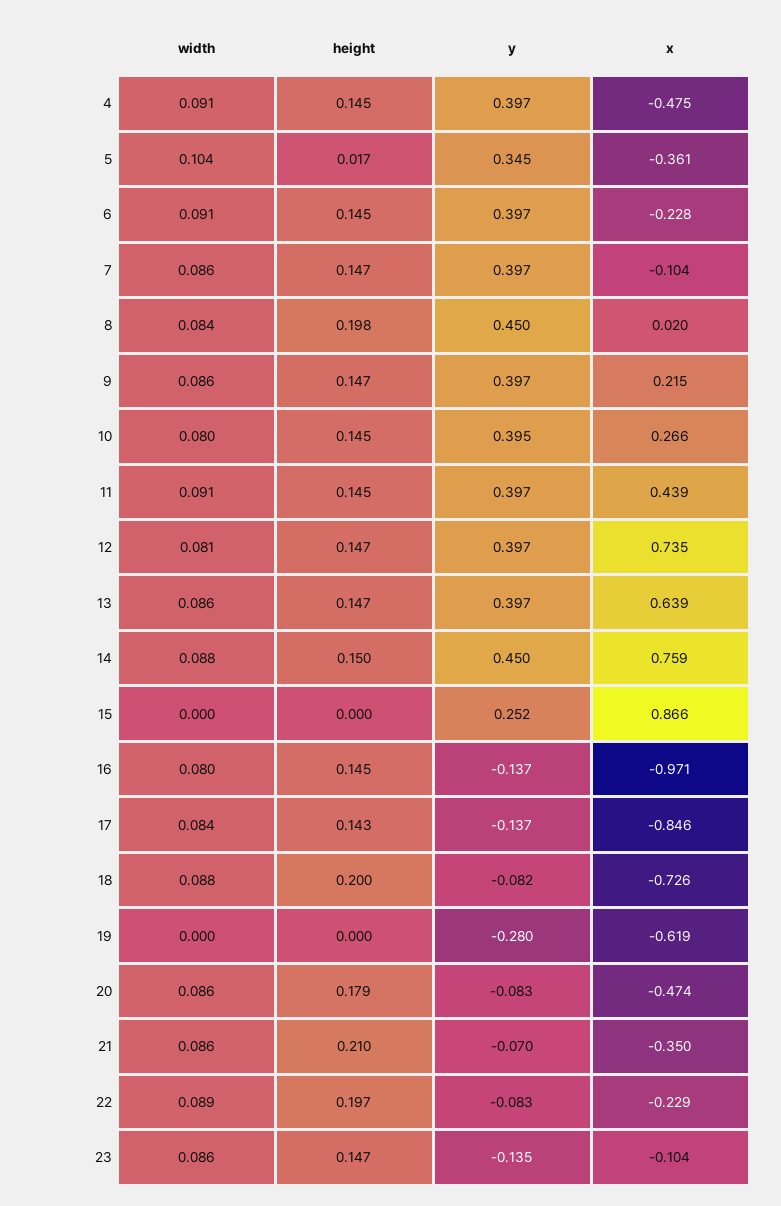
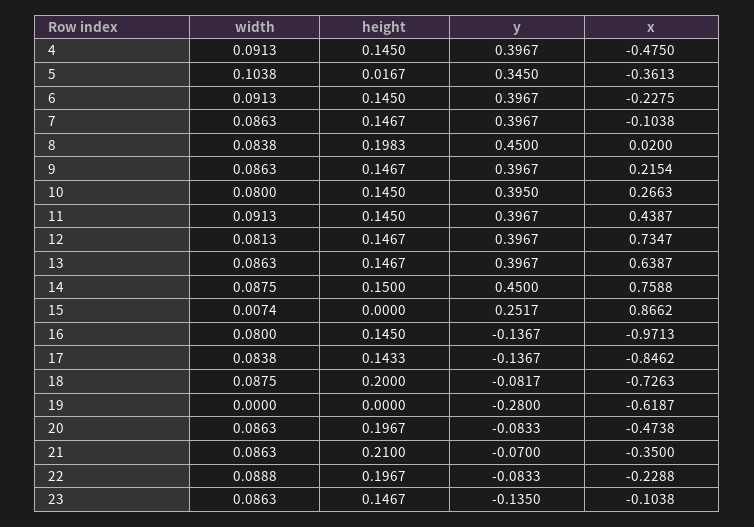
  {
    "width": {
      "4": 0.0913,
      "5": 0.1038,
      "6": 0.0913,
      "7": 0.0863,
      "8": 0.0838,
      "9": 0.0863,
      "10": 0.08,
      "11": 0.0913,
      "12": 0.0813,
      "13": 0.0863,
      "14": 0.0875,
-     "15": 0,
+     "15": 0.0074,
      "16": 0.08,
      "17": 0.0838,
      "18": 0.0875,
      "19": 0,
      "20": 0.0863,
      "21": 0.0863,
      "22": 0.0888,
      "23": 0.0863
    },
    "height": {
      "4": 0.145,
      "5": 0.0167,
      "6": 0.145,
      "7": 0.1467,
      "8": 0.1983,
      "9": 0.1467,
      "10": 0.145,
      "11": 0.145,
      "12": 0.1467,
      "13": 0.1467,
      "14": 0.15,
      "15": 0,
      "16": 0.145,
      "17": 0.1433,
      "18": 0.2,
      "19": 0,
-     "20": 0.179,
+     "20": 0.1967,
      "21": 0.21,
      "22": 0.1967,
      "23": 0.1467
    },
    "y": {
      "4": 0.3967,
      "5": 0.345,
      "6": 0.3967,
      "7": 0.3967,
      "8": 0.45,
      "9": 0.3967,
      "10": 0.395,
      "11": 0.3967,
      "12": 0.3967,
      "13": 0.3967,
      "14": 0.45,
      "15": 0.2517,
      "16": -0.1367,
      "17": -0.1367,
      "18": -0.0817,
      "19": -0.28,
      "20": -0.0833,
      "21": -0.07,
      "22": -0.0833,
      "23": -0.135
    },
    "x": {
      "4": -0.475,
      "5": -0.3613,
      "6": -0.2275,
      "7": -0.1038,
      "8": 0.02,
      "9": 0.2154,
      "10": 0.2663,
      "11": 0.4387,
      "12": 0.7347,
      "13": 0.6387,
      "14": 0.7588,
      "15": 0.8662,
      "16": -0.9713,
      "17": -0.8462,
      "18": -0.7263,
      "19": -0.6187,
      "20": -0.4738,
      "21": -0.35,
      "22": -0.2288,
      "23": -0.1038
    }
  }

